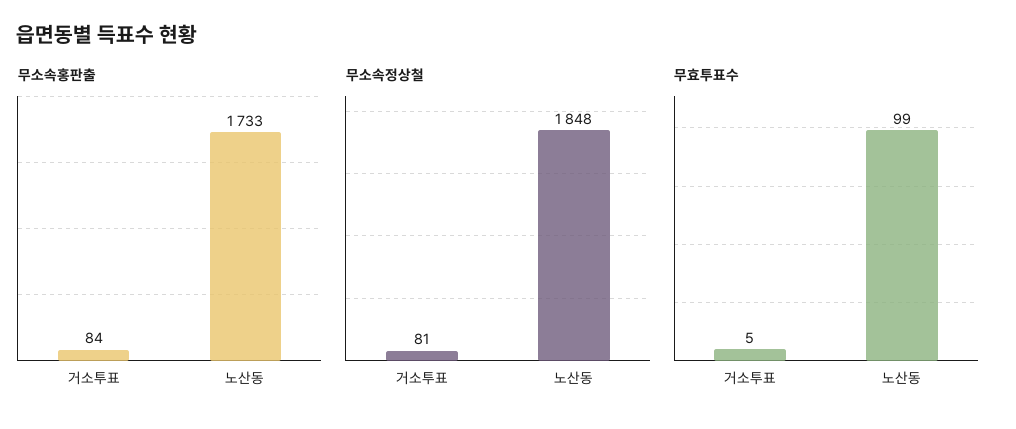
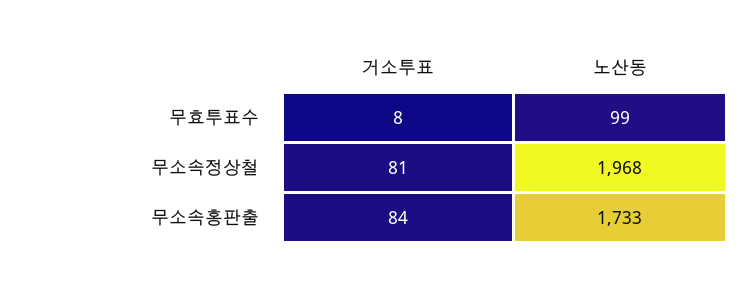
  {
    "무소속홍판출": {
      "거소투표": 84,
      "노산동": 1733
    },
    "무소속정상철": {
      "거소투표": 81,
-     "노산동": 1848
+     "노산동": 1968
    },
    "무효투표수": {
-     "거소투표": 5,
+     "거소투표": 8,
      "노산동": 99
    }
  }

